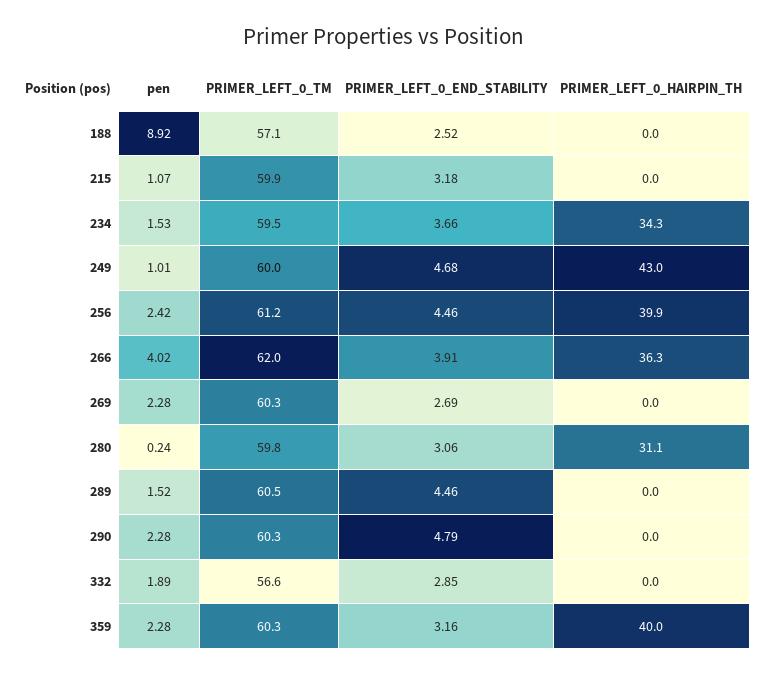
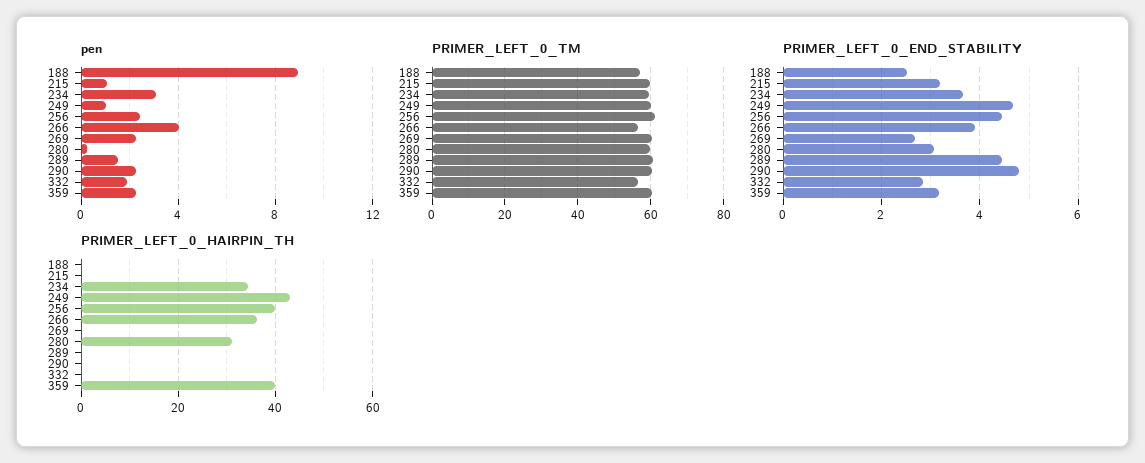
  {
    "pen": {
      "188": 8.92,
      "215": 1.07,
-     "234": 1.53,
+     "234": 3,
      "249": 1.01,
      "256": 2.42,
      "266": 4.02,
      "269": 2.28,
      "280": 0.24,
      "289": 1.52,
      "290": 2.28,
      "332": 1.89,
      "359": 2.28
    },
    "PRIMER_LEFT_0_TM": {
      "188": 57.1,
      "215": 59.9,
      "234": 59.5,
      "249": 60,
      "256": 61.2,
-     "266": 62,
+     "266": 56,
      "269": 60.3,
      "280": 59.8,
      "289": 60.5,
      "290": 60.3,
      "332": 56.6,
      "359": 60.3
    },
    "PRIMER_LEFT_0_END_STABILITY": {
      "188": 2.52,
      "215": 3.18,
      "234": 3.66,
      "249": 4.68,
      "256": 4.46,
      "266": 3.91,
      "269": 2.69,
      "280": 3.06,
      "289": 4.46,
      "290": 4.79,
      "332": 2.85,
      "359": 3.16
    },
    "PRIMER_LEFT_0_HAIRPIN_TH": {
      "188": 0,
      "215": 0,
      "234": 34.3,
      "249": 43,
      "256": 39.9,
      "266": 36.3,
      "269": 0,
      "280": 31.1,
      "289": 0,
      "290": 0,
      "332": 0,
      "359": 40
    }
  }

